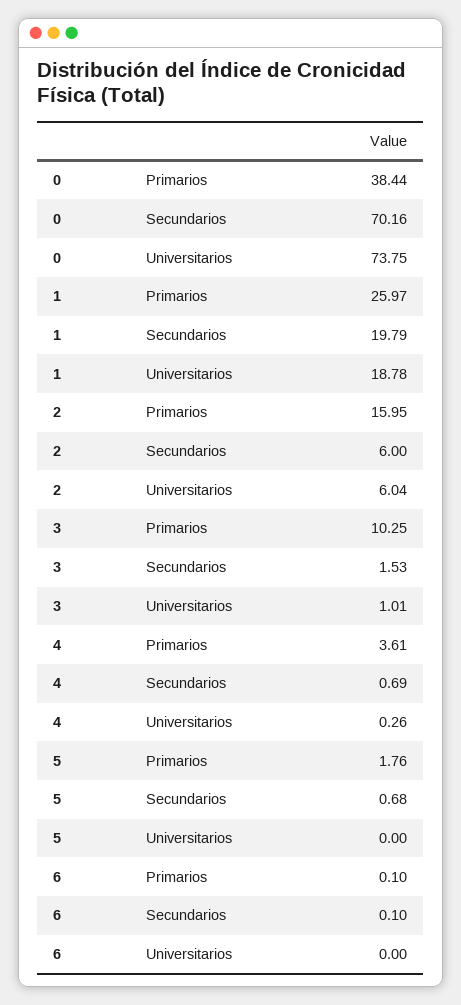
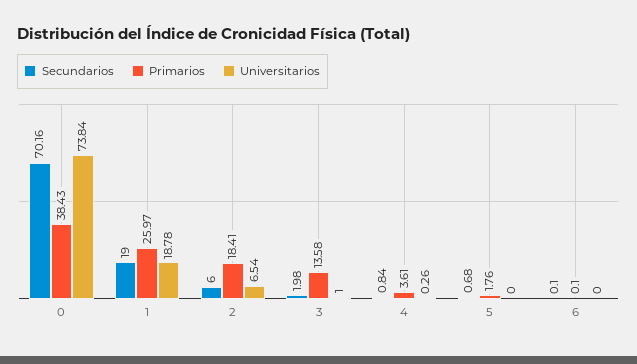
  {
    "Primarios": {
-     "0": 38.44,
+     "0": 38.43,
      "1": 25.97,
-     "2": 15.95,
+     "2": 18.41,
-     "3": 10.25,
+     "3": 13.58,
      "4": 3.61,
      "5": 1.76,
      "6": 0.1
    },
    "Secundarios": {
      "0": 70.16,
-     "1": 19.79,
+     "1": 19,
      "2": 6,
-     "3": 1.53,
+     "3": 1.98,
-     "4": 0.69,
+     "4": 0.84,
      "5": 0.68,
      "6": 0.1
    },
    "Universitarios": {
-     "0": 73.75,
+     "0": 73.84,
      "1": 18.78,
-     "2": 6.04,
+     "2": 6.54,
-     "3": 1.01,
+     "3": 1,
      "4": 0.26,
      "5": 0,
      "6": 0
    }
  }

